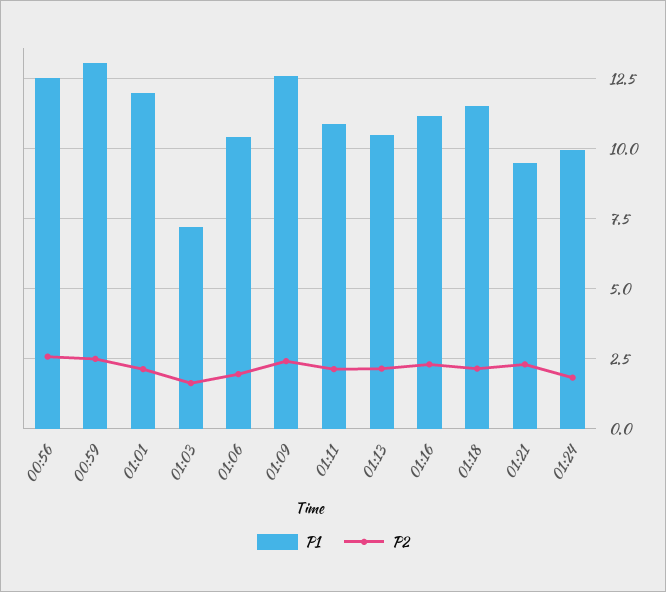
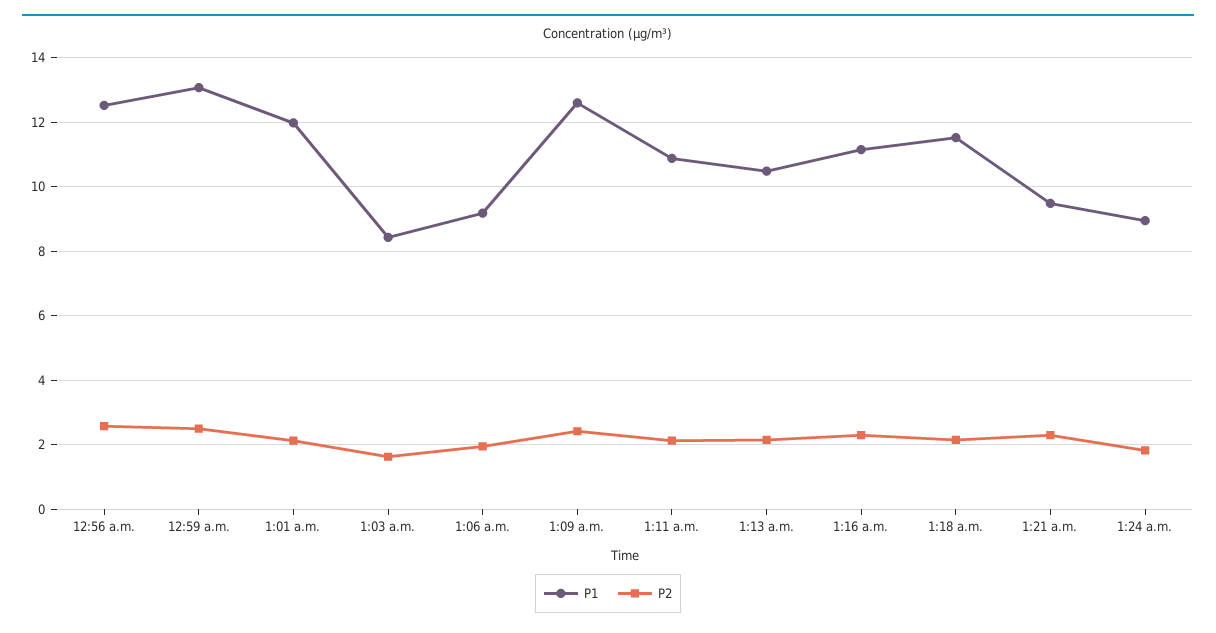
  {
    "P1": {
      "00:56": 12.6,
      "00:59": 13,
      "01:01": 12,
-     "01:03": 7.25,
+     "01:03": 8.4,
-     "01:06": 10.5,
+     "01:06": 9.2,
      "01:09": 12.6,
      "01:11": 10.8,
      "01:13": 10.4,
      "01:16": 11.2,
      "01:18": 11.6,
      "01:21": 9.4,
-     "01:24": 10
+     "01:24": 9
    },
    "P2": {
      "00:56": 2.6,
      "00:59": 2.6,
      "01:01": 2.2,
      "01:03": 1.6,
      "01:06": 2,
      "01:09": 2.4,
      "01:11": 2.2,
      "01:13": 2.2,
      "01:16": 2.4,
      "01:18": 2.2,
      "01:21": 2.4,
      "01:24": 1.8
    }
  }

